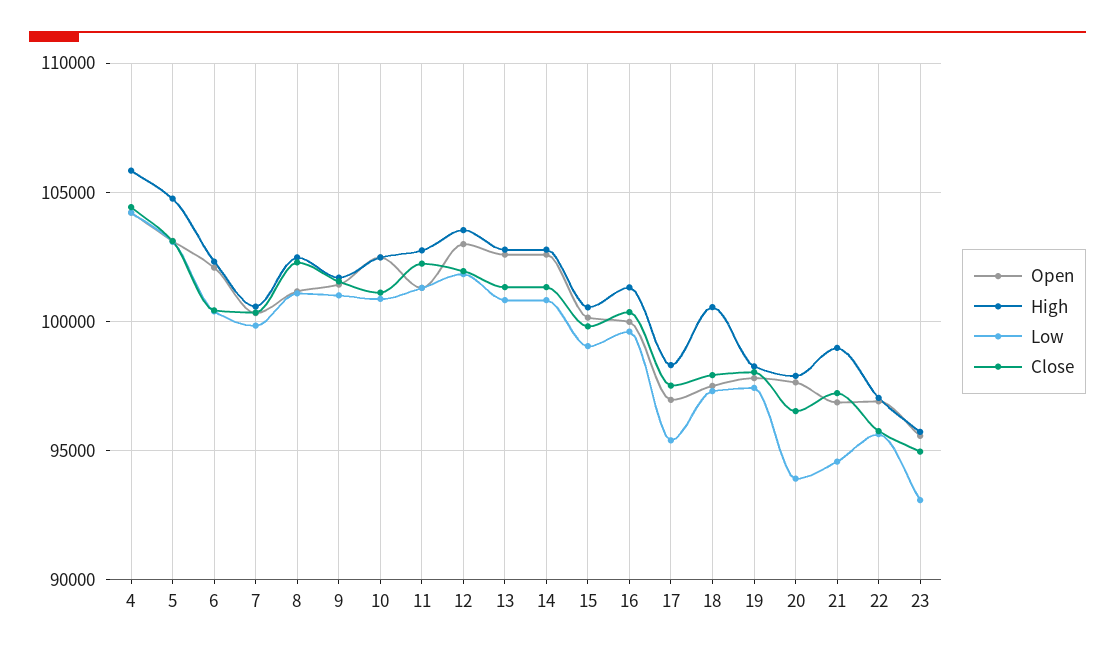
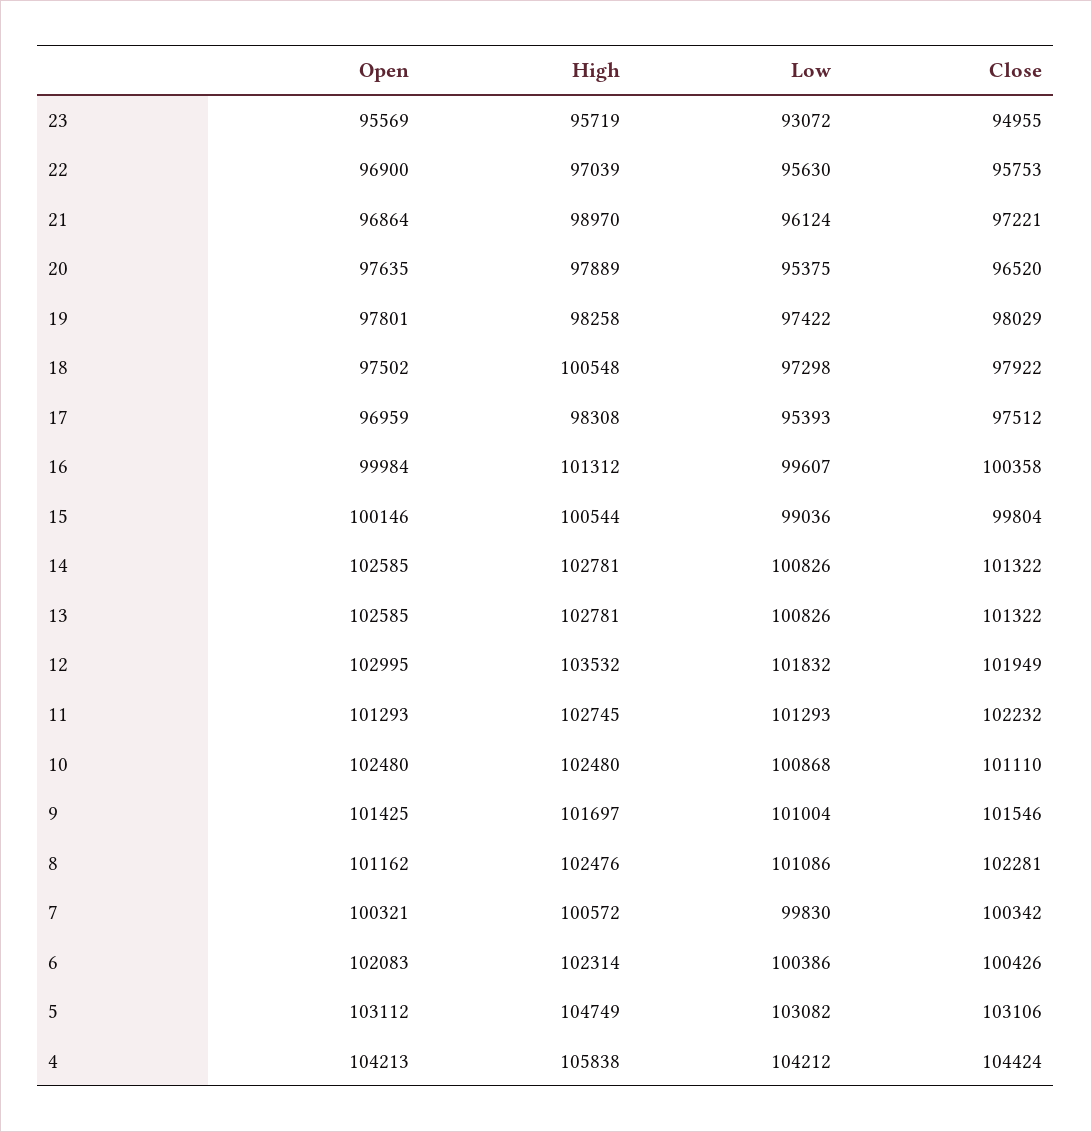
  {
    "Open": {
      "4": 104213,
      "5": 103112,
      "6": 102083,
      "7": 100321,
      "8": 101162,
      "9": 101425,
      "10": 102480,
      "11": 101293,
      "12": 102995,
      "13": 102585,
      "14": 102585,
      "15": 100146,
      "16": 99984,
      "17": 96959,
      "18": 97502,
      "19": 97801,
      "20": 97635,
      "21": 96864,
      "22": 96900,
      "23": 95569
    },
    "High": {
      "4": 105838,
      "5": 104749,
      "6": 102314,
      "7": 100572,
      "8": 102476,
      "9": 101697,
      "10": 102480,
      "11": 102745,
      "12": 103532,
      "13": 102781,
      "14": 102781,
      "15": 100544,
      "16": 101312,
      "17": 98308,
      "18": 100548,
      "19": 98258,
      "20": 97889,
      "21": 98970,
      "22": 97039,
      "23": 95719
    },
    "Low": {
      "4": 104212,
      "5": 103082,
      "6": 100386,
      "7": 99830,
      "8": 101086,
      "9": 101004,
      "10": 100868,
      "11": 101293,
      "12": 101832,
      "13": 100826,
      "14": 100826,
      "15": 99036,
      "16": 99607,
      "17": 95393,
      "18": 97298,
      "19": 97422,
-     "20": 94000,
+     "20": 95375,
-     "21": 94500,
+     "21": 96124,
      "22": 95630,
      "23": 93072
    },
    "Close": {
      "4": 104424,
      "5": 103106,
      "6": 100426,
      "7": 100342,
      "8": 102281,
      "9": 101546,
      "10": 101110,
      "11": 102232,
      "12": 101949,
      "13": 101322,
      "14": 101322,
      "15": 99804,
      "16": 100358,
      "17": 97512,
      "18": 97922,
      "19": 98029,
      "20": 96520,
      "21": 97221,
      "22": 95753,
      "23": 94955
    }
  }

